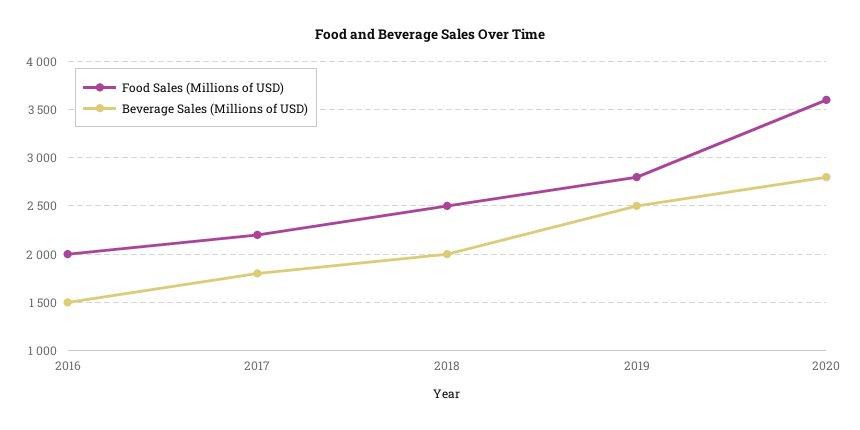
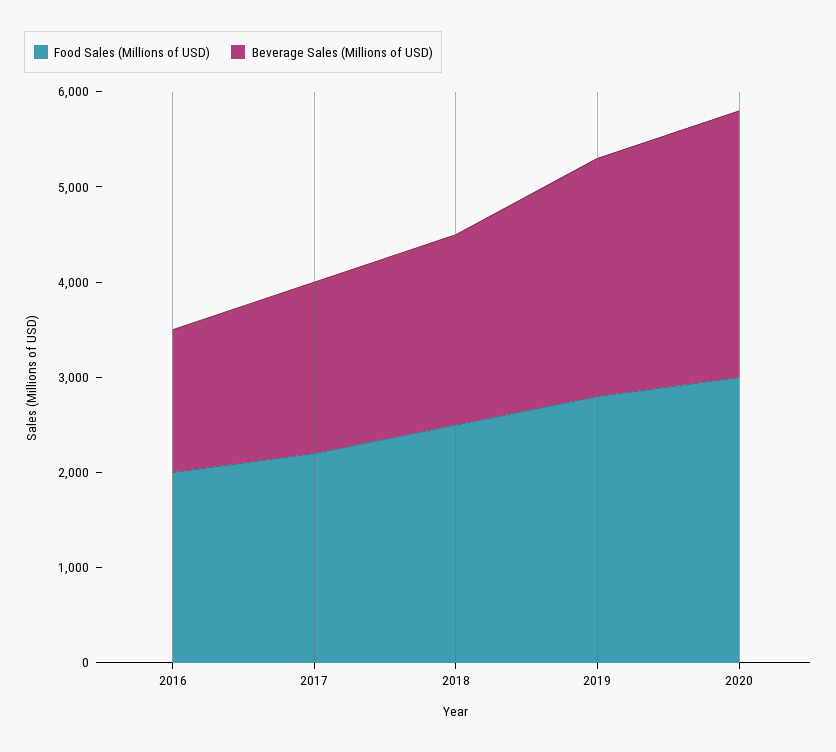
  {
    "Food Sales (Millions of USD)": {
      "2016": 2000,
      "2017": 2200,
      "2018": 2500,
      "2019": 2800,
-     "2020": 3600
+     "2020": 3000
    },
    "Beverage Sales (Millions of USD)": {
      "2016": 1500,
      "2017": 1800,
      "2018": 2000,
      "2019": 2500,
      "2020": 2800
    }
  }

